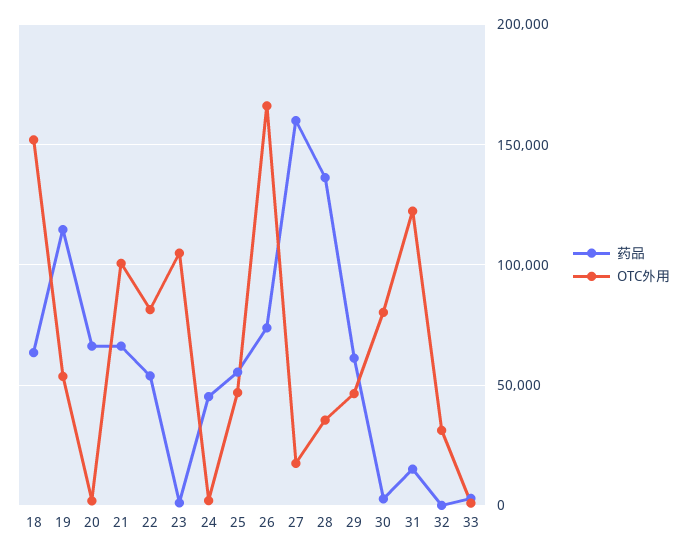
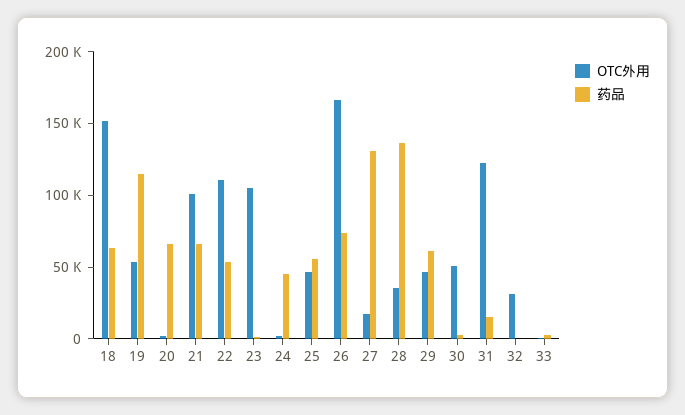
  {
    "药品": {
      "18": 65000,
      "19": 115000,
      "20": 65000,
      "21": 65000,
      "22": 55000,
      "23": 0,
      "24": 45000,
      "25": 55000,
      "26": 75000,
-     "27": 160000,
+     "27": 130000,
      "28": 135000,
      "29": 60000,
      "30": 5000,
      "31": 15000,
      "32": 0,
      "33": 5000
    },
    "OTC外用": {
      "18": 150000,
      "19": 55000,
      "20": 0,
      "21": 100000,
-     "22": 80000,
+     "22": 110000,
      "23": 105000,
      "24": 0,
      "25": 45000,
      "26": 165000,
      "27": 15000,
      "28": 35000,
      "29": 45000,
-     "30": 80000,
+     "30": 50000,
      "31": 120000,
      "32": 30000,
      "33": 0
    }
  }

